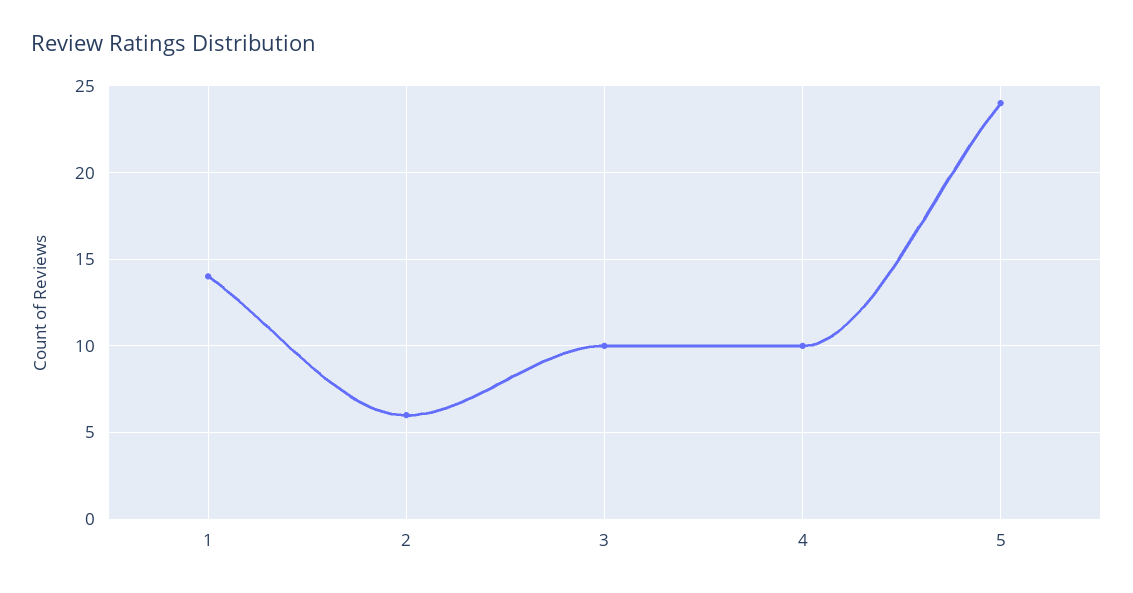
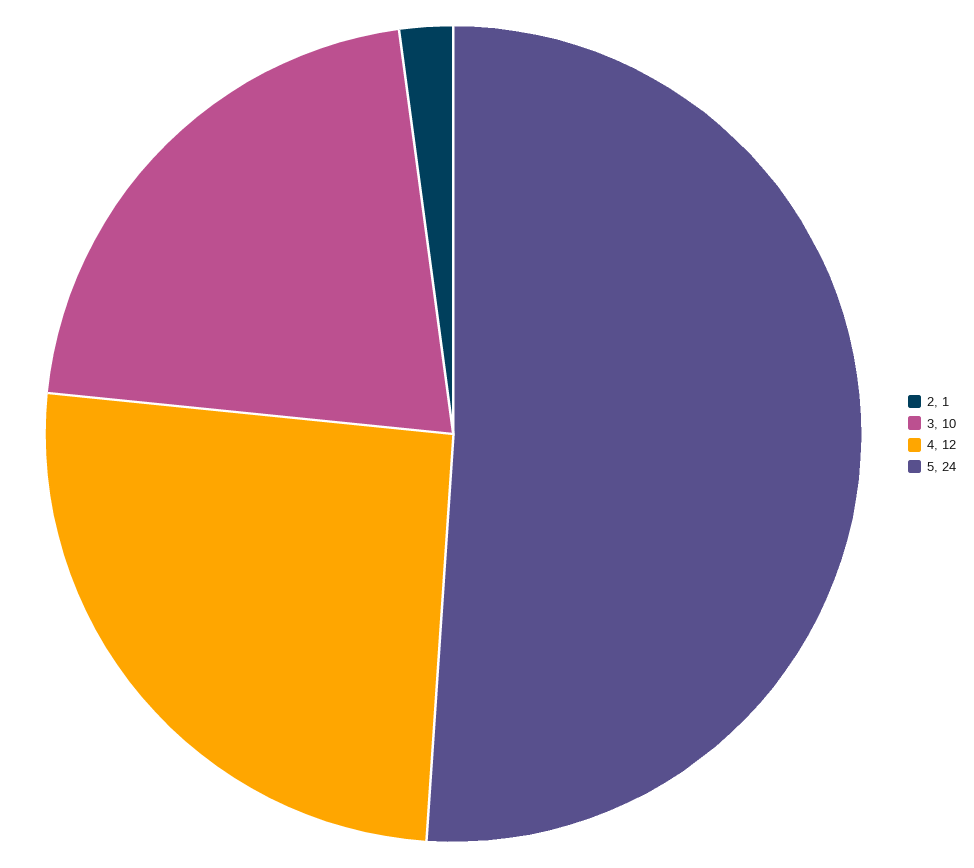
  {
-   "1": 14,
-   "2": 6,
+   "2": 1,
    "3": 10,
-   "4": 10,
+   "4": 12,
    "5": 24
  }

